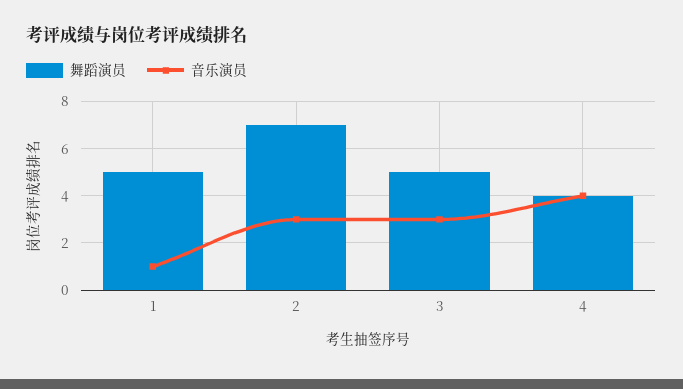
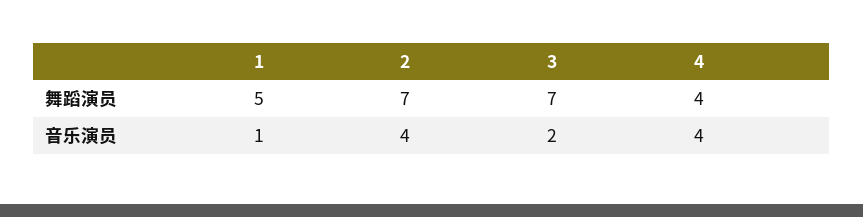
  {
    "舞蹈演员": {
      "1": 5,
      "2": 7,
-     "3": 5,
+     "3": 7,
      "4": 4
    },
    "音乐演员": {
      "1": 1,
-     "2": 3,
+     "2": 4,
-     "3": 3,
+     "3": 2,
      "4": 4
    }
  }

